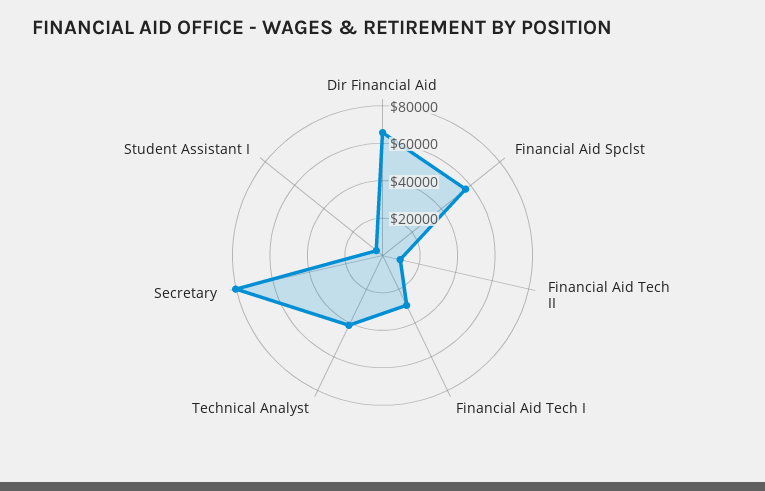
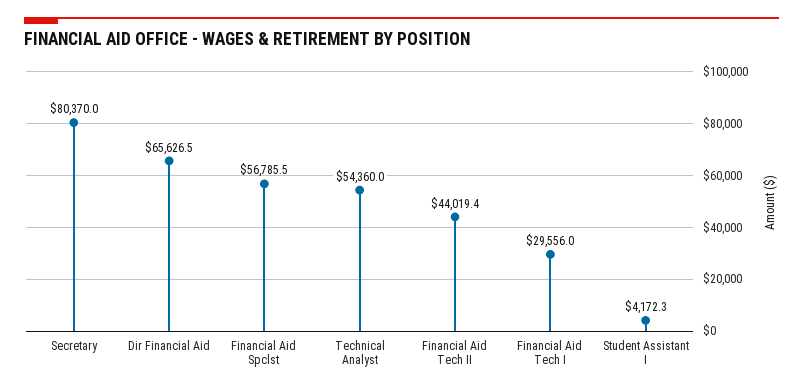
  {
    "Dir Financial Aid": 65626.5,
    "Financial Aid Spclst": 56785.5,
-   "Financial Aid Tech II": 10000,
+   "Financial Aid Tech II": 44019.4,
    "Financial Aid Tech I": 29556,
-   "Technical Analyst": 40000,
+   "Technical Analyst": 54360,
    "Secretary": 80370,
    "Student Assistant I": 4172.3
  }

